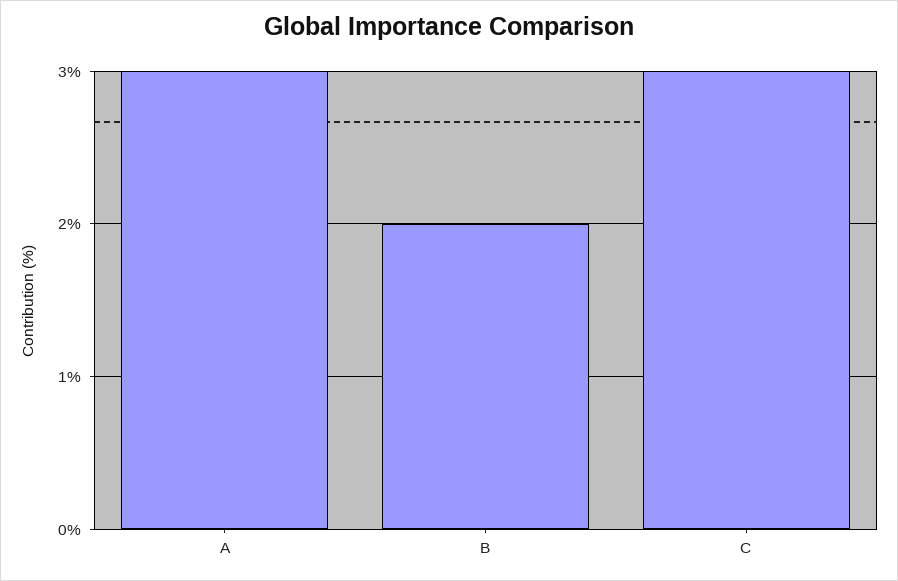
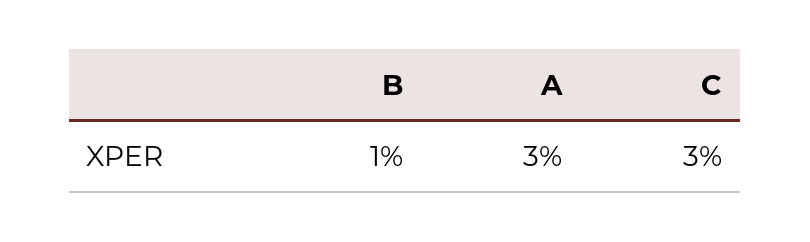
  {
    "A": 3,
-   "B": 2,
+   "B": 1,
    "C": 3
  }

